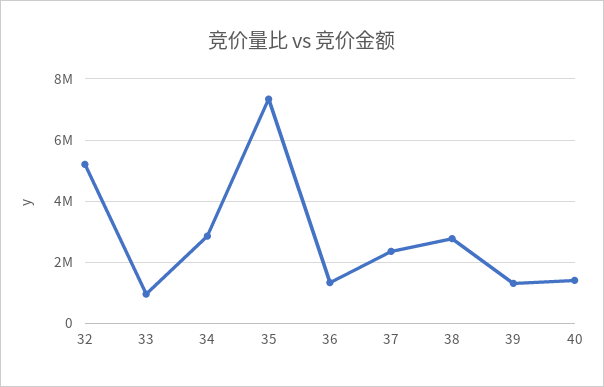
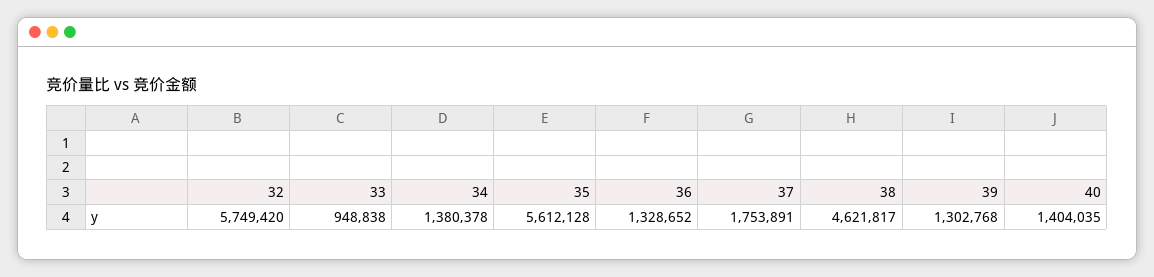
  {
-   "32": 5200000,
+   "32": 5749420,
    "33": 948838,
-   "34": 2800000,
+   "34": 1380378,
-   "35": 7400000,
+   "35": 5612128,
    "36": 1328652,
-   "37": 2400000,
+   "37": 1753891,
-   "38": 2800000,
+   "38": 4621817,
    "39": 1302768,
    "40": 1404035
  }

